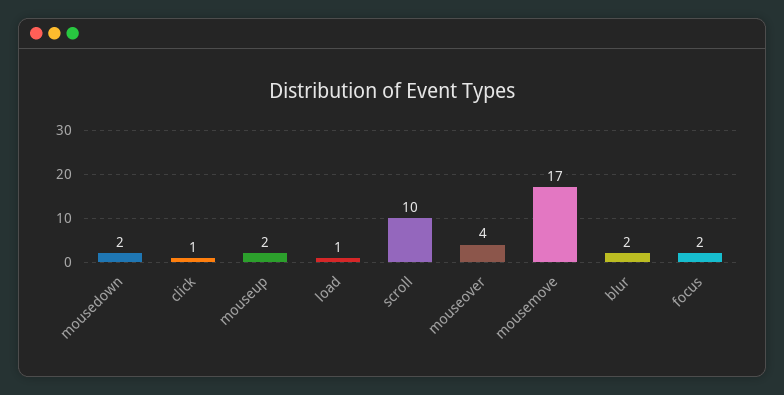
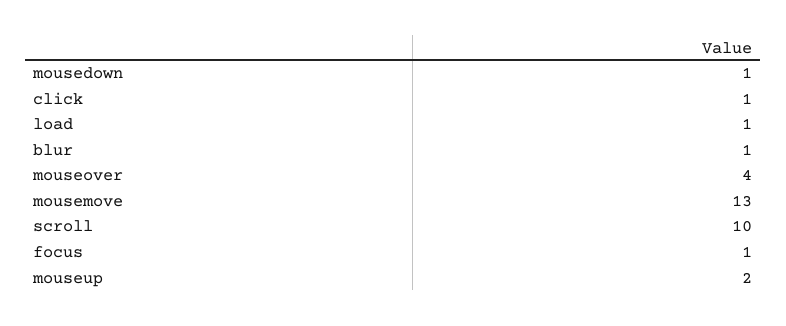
  {
-   "mousedown": 2,
+   "mousedown": 1,
    "click": 1,
    "mouseup": 2,
    "load": 1,
    "scroll": 10,
    "mouseover": 4,
-   "mousemove": 17,
+   "mousemove": 13,
-   "blur": 2,
+   "blur": 1,
-   "focus": 2
+   "focus": 1
  }

